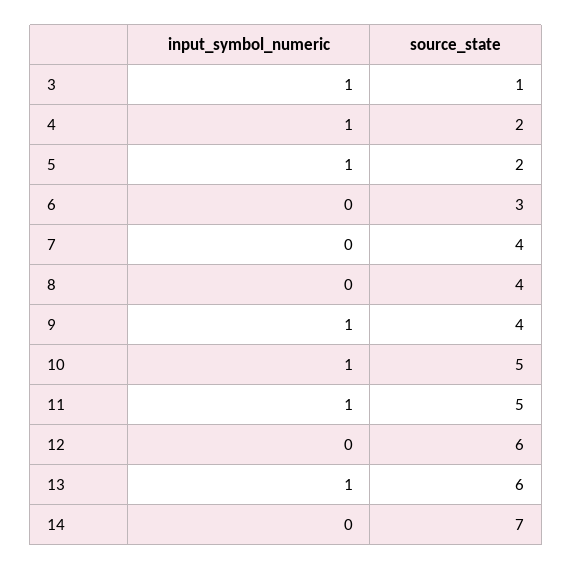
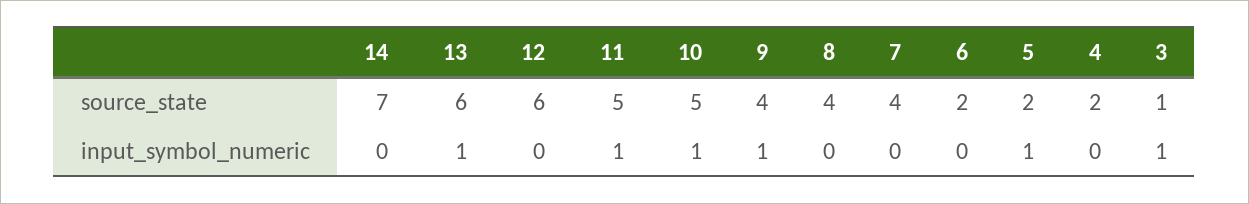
  {
    "input_symbol_numeric": {
      "3": 1,
-     "4": 1,
+     "4": 0,
      "5": 1,
      "6": 0,
      "7": 0,
      "8": 0,
      "9": 1,
      "10": 1,
      "11": 1,
      "12": 0,
      "13": 1,
      "14": 0
    },
    "source_state": {
      "3": 1,
      "4": 2,
      "5": 2,
-     "6": 3,
+     "6": 2,
      "7": 4,
      "8": 4,
      "9": 4,
      "10": 5,
      "11": 5,
      "12": 6,
      "13": 6,
      "14": 7
    }
  }

